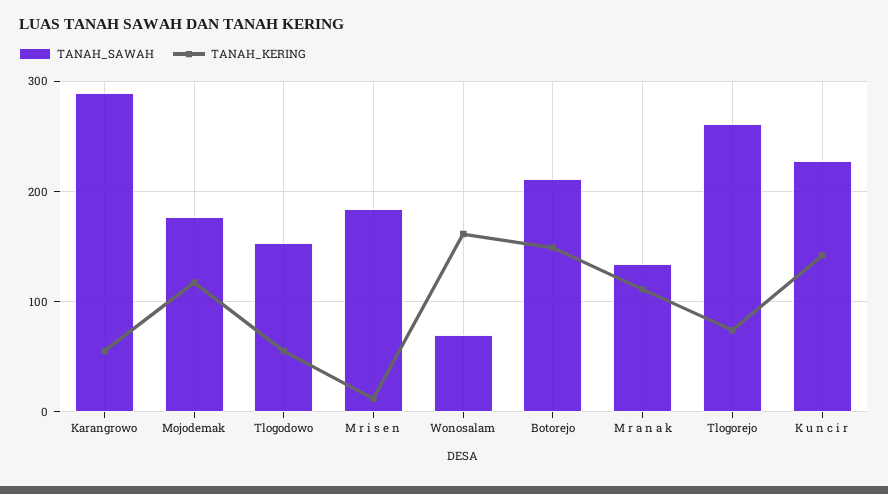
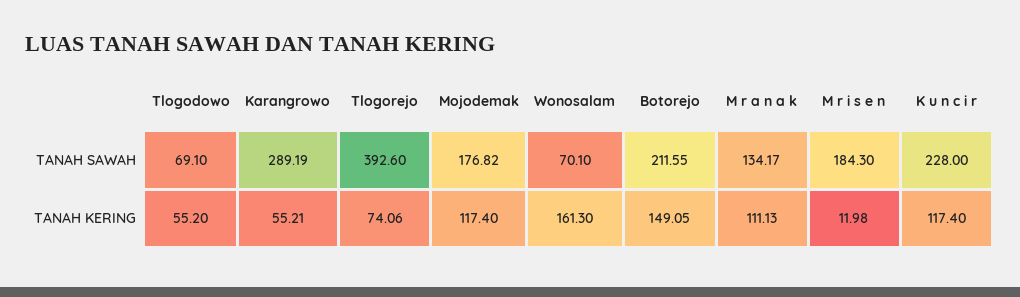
  {
    "TANAH_SAWAH": {
      "Karangrowo": 289.19,
      "Mojodemak": 176.82,
-     "Tlogodowo": 150,
+     "Tlogodowo": 69.1,
      "M r i s e n": 184.3,
      "Wonosalam": 70.1,
      "Botorejo": 211.55,
      "M r a n a k": 134.17,
-     "Tlogorejo": 260,
+     "Tlogorejo": 392.6,
      "K u n c i r": 228
    },
    "TANAH_KERING": {
      "Karangrowo": 55.21,
      "Mojodemak": 117.4,
      "Tlogodowo": 55.2,
      "M r i s e n": 11.98,
      "Wonosalam": 161.3,
      "Botorejo": 149.05,
      "M r a n a k": 111.13,
      "Tlogorejo": 74.06,
-     "K u n c i r": 140
+     "K u n c i r": 117.4
    }
  }

